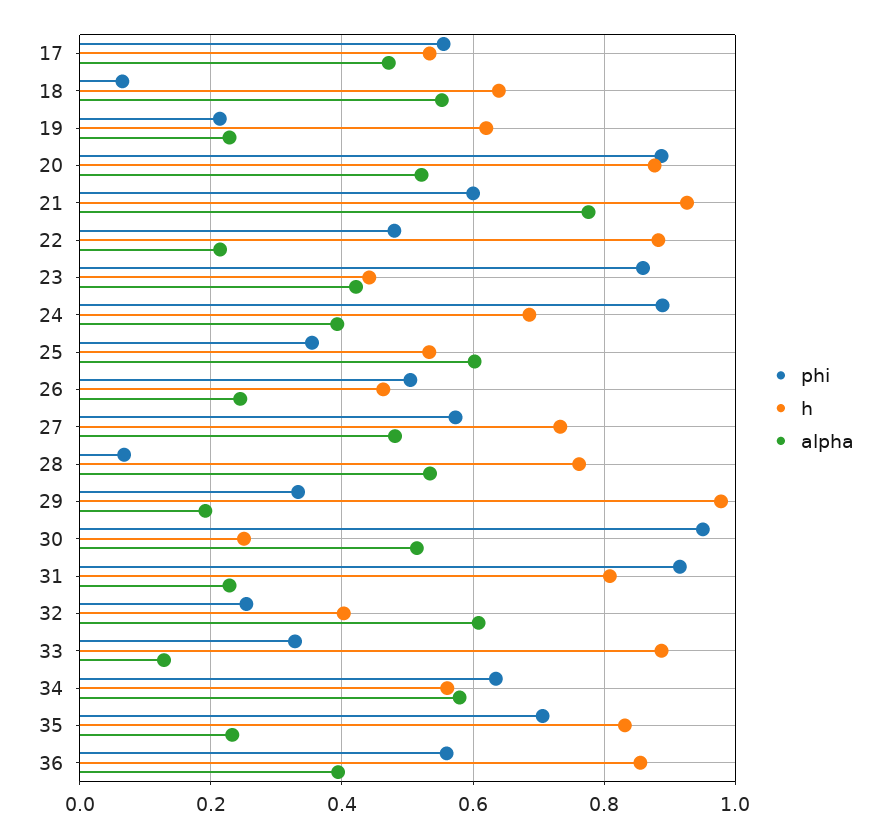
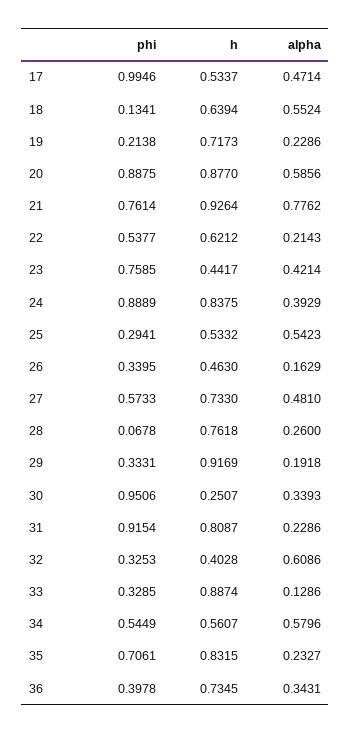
  {
    "phi": {
-     "17": 0.56,
+     "17": 0.9946,
-     "18": 0.06,
+     "18": 0.1341,
      "19": 0.2138,
      "20": 0.8875,
-     "21": 0.6,
+     "21": 0.7614,
-     "22": 0.48,
+     "22": 0.5377,
-     "23": 0.86,
+     "23": 0.7585,
      "24": 0.8889,
-     "25": 0.36,
+     "25": 0.2941,
-     "26": 0.5,
+     "26": 0.3395,
      "27": 0.5733,
      "28": 0.0678,
      "29": 0.3331,
      "30": 0.9506,
      "31": 0.9154,
-     "32": 0.26,
+     "32": 0.3253,
      "33": 0.3285,
-     "34": 0.64,
+     "34": 0.5449,
      "35": 0.7061,
-     "36": 0.56
+     "36": 0.3978
    },
    "h": {
      "17": 0.5337,
      "18": 0.6394,
-     "19": 0.62,
+     "19": 0.7173,
      "20": 0.877,
      "21": 0.9264,
-     "22": 0.88,
+     "22": 0.6212,
      "23": 0.4417,
-     "24": 0.68,
+     "24": 0.8375,
      "25": 0.5332,
      "26": 0.463,
      "27": 0.733,
      "28": 0.7618,
-     "29": 0.98,
+     "29": 0.9169,
      "30": 0.2507,
      "31": 0.8087,
      "32": 0.4028,
      "33": 0.8874,
      "34": 0.5607,
      "35": 0.8315,
-     "36": 0.86
+     "36": 0.7345
    },
    "alpha": {
      "17": 0.4714,
      "18": 0.5524,
      "19": 0.2286,
-     "20": 0.52,
+     "20": 0.5856,
      "21": 0.7762,
      "22": 0.2143,
      "23": 0.4214,
      "24": 0.3929,
-     "25": 0.6,
+     "25": 0.5423,
-     "26": 0.24,
+     "26": 0.1629,
      "27": 0.481,
-     "28": 0.54,
+     "28": 0.26,
      "29": 0.1918,
-     "30": 0.52,
+     "30": 0.3393,
      "31": 0.2286,
      "32": 0.6086,
      "33": 0.1286,
      "34": 0.5796,
      "35": 0.2327,
-     "36": 0.4
+     "36": 0.3431
    }
  }

